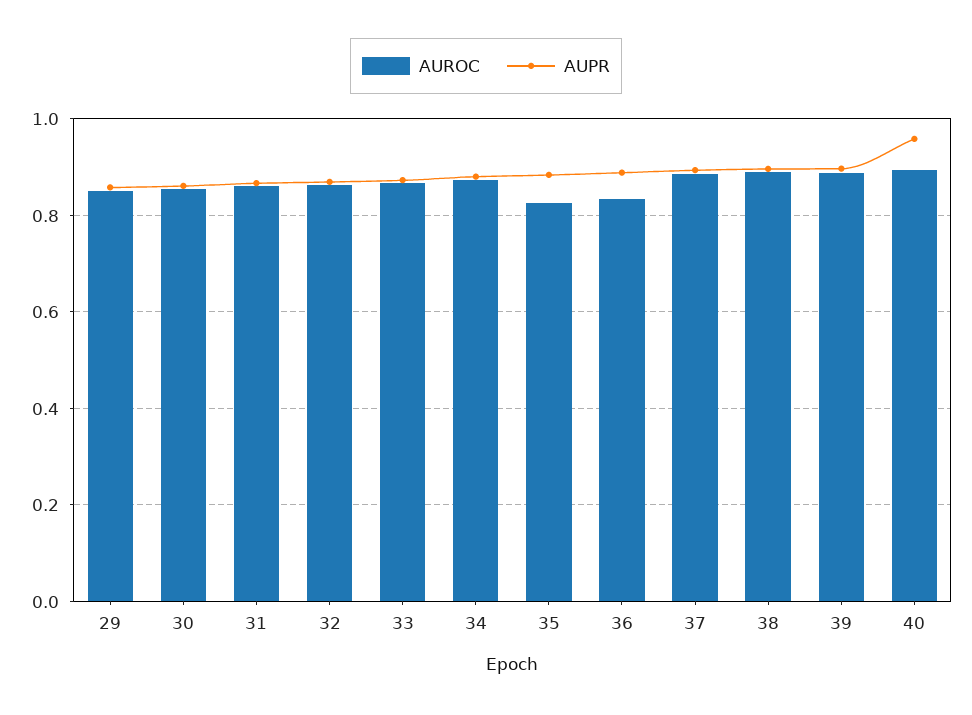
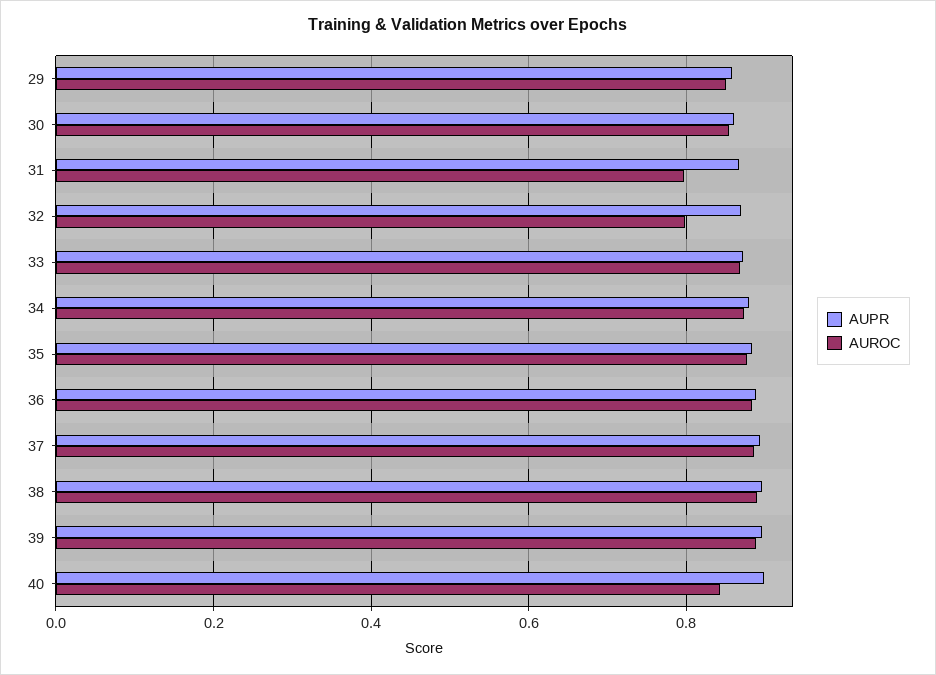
  {
    "AUROC": {
      "29": 0.86,
      "30": 0.86,
-     "31": 0.86,
+     "31": 0.8,
-     "32": 0.86,
+     "32": 0.8,
      "33": 0.86,
      "34": 0.88,
-     "35": 0.82,
+     "35": 0.88,
-     "36": 0.84,
+     "36": 0.88,
      "37": 0.88,
      "38": 0.88,
      "39": 0.88,
-     "40": 0.9
+     "40": 0.84
    },
    "AUPR": {
      "29": 0.86,
      "30": 0.86,
      "31": 0.86,
      "32": 0.86,
      "33": 0.88,
      "34": 0.88,
      "35": 0.88,
      "36": 0.88,
      "37": 0.9,
      "38": 0.9,
      "39": 0.9,
-     "40": 0.96
+     "40": 0.9
    }
  }

